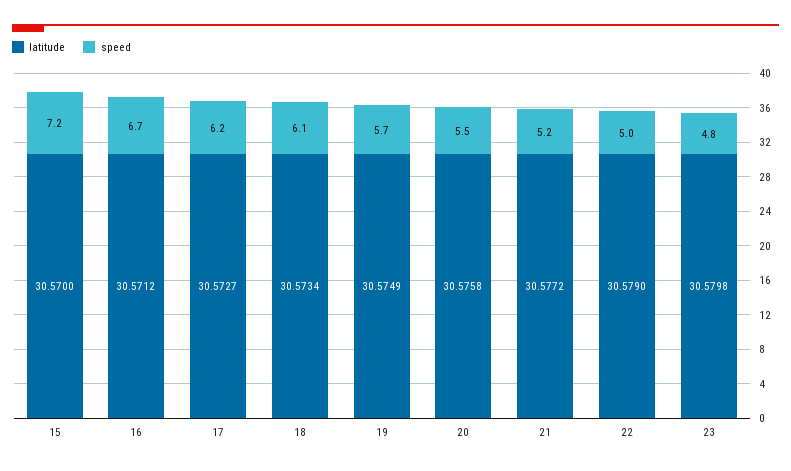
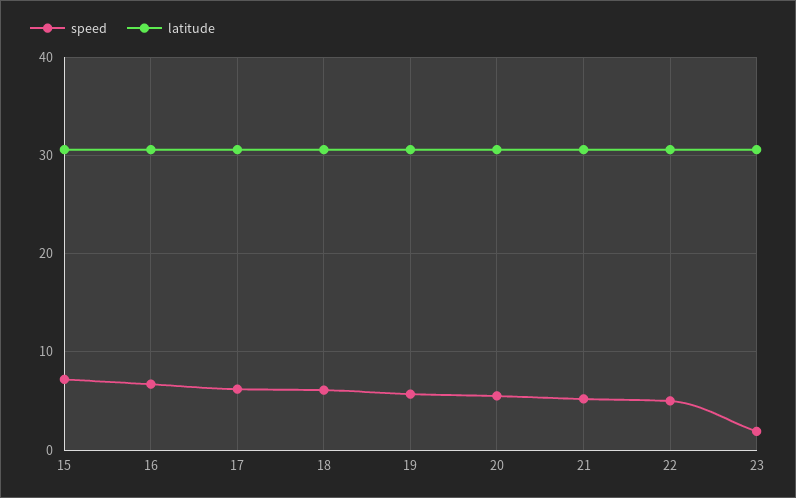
  {
    "latitude": {
      "15": 30.57,
      "16": 30.5712,
      "17": 30.5727,
      "18": 30.5734,
      "19": 30.5749,
      "20": 30.5758,
      "21": 30.5772,
      "22": 30.579,
      "23": 30.5798
    },
    "speed": {
      "15": 7.2,
      "16": 6.7,
      "17": 6.2,
      "18": 6.1,
      "19": 5.7,
      "20": 5.5,
      "21": 5.2,
      "22": 5,
-     "23": 4.8
+     "23": 2
    }
  }

